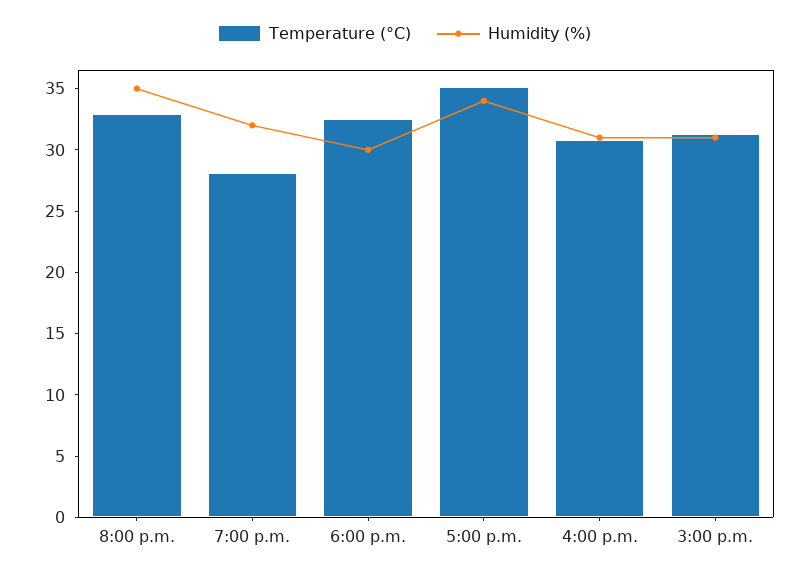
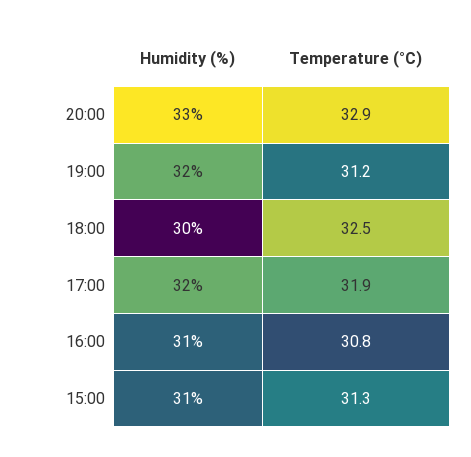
  {
    "Temperature (°C)": {
      "8:00 p.m.": 32.9,
-     "7:00 p.m.": 28,
+     "7:00 p.m.": 31.2,
      "6:00 p.m.": 32.5,
-     "5:00 p.m.": 35,
+     "5:00 p.m.": 31.9,
      "4:00 p.m.": 30.8,
      "3:00 p.m.": 31.3
    },
    "Humidity (%)": {
-     "8:00 p.m.": 35,
+     "8:00 p.m.": 33,
      "7:00 p.m.": 32,
      "6:00 p.m.": 30,
-     "5:00 p.m.": 34,
+     "5:00 p.m.": 32,
      "4:00 p.m.": 31,
      "3:00 p.m.": 31
    }
  }

